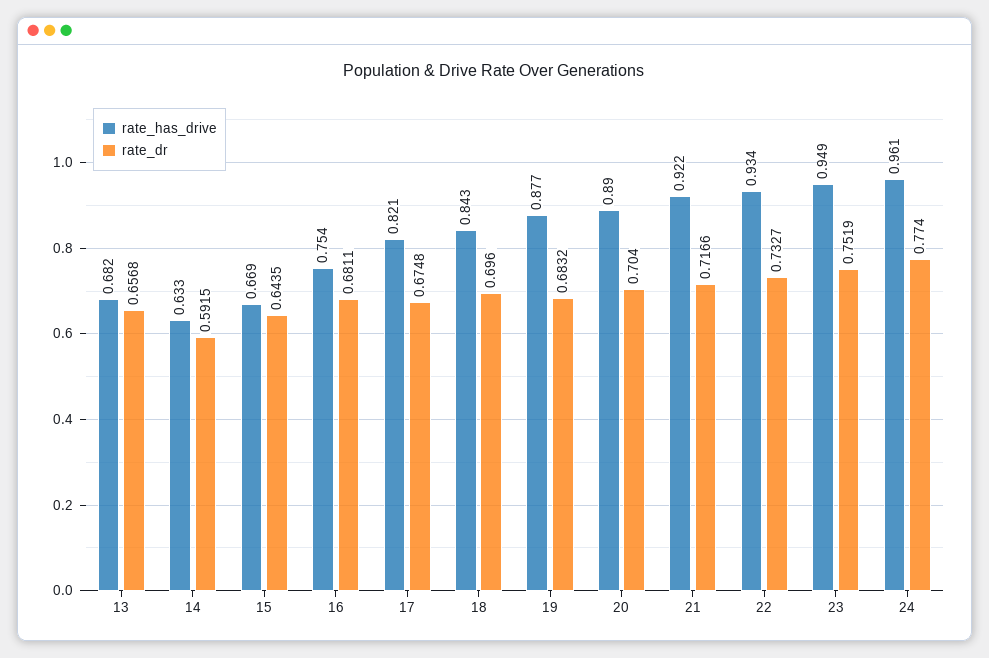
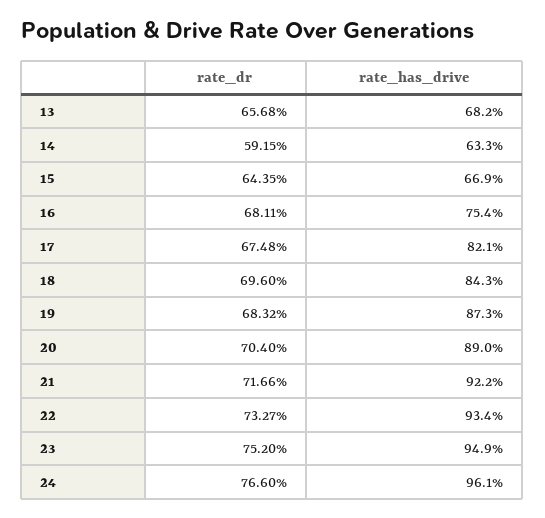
  {
    "rate_has_drive": {
      "13": 0.682,
      "14": 0.633,
      "15": 0.669,
      "16": 0.754,
      "17": 0.821,
      "18": 0.843,
-     "19": 0.877,
+     "19": 0.873,
      "20": 0.89,
      "21": 0.922,
      "22": 0.934,
      "23": 0.949,
      "24": 0.961
    },
    "rate_dr": {
      "13": 0.6568,
      "14": 0.5915,
      "15": 0.6435,
      "16": 0.6811,
      "17": 0.6748,
      "18": 0.696,
      "19": 0.6832,
      "20": 0.704,
      "21": 0.7166,
      "22": 0.7327,
-     "23": 0.7519,
+     "23": 0.752,
-     "24": 0.774
+     "24": 0.766
    }
  }

